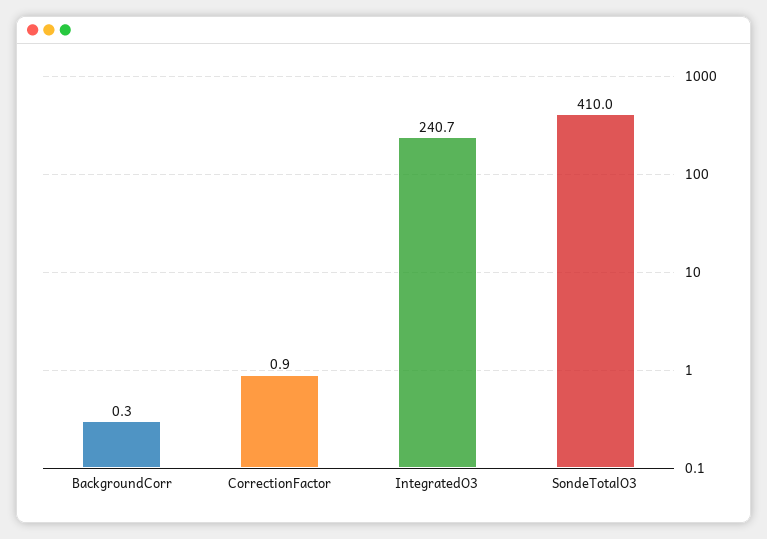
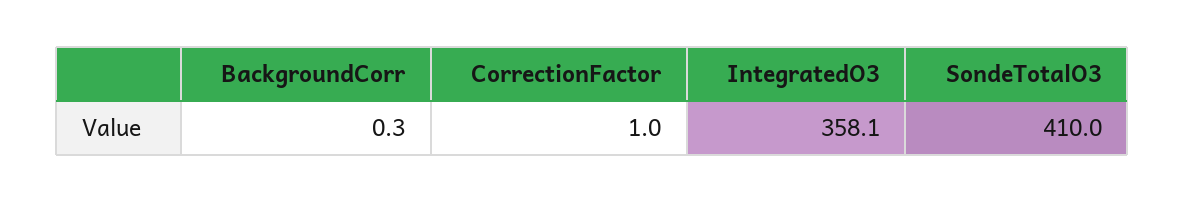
  {
    "BackgroundCorr": 0.3,
-   "CorrectionFactor": 0.9,
+   "CorrectionFactor": 1,
-   "IntegratedO3": 240.7,
+   "IntegratedO3": 358.1,
    "SondeTotalO3": 410
  }

